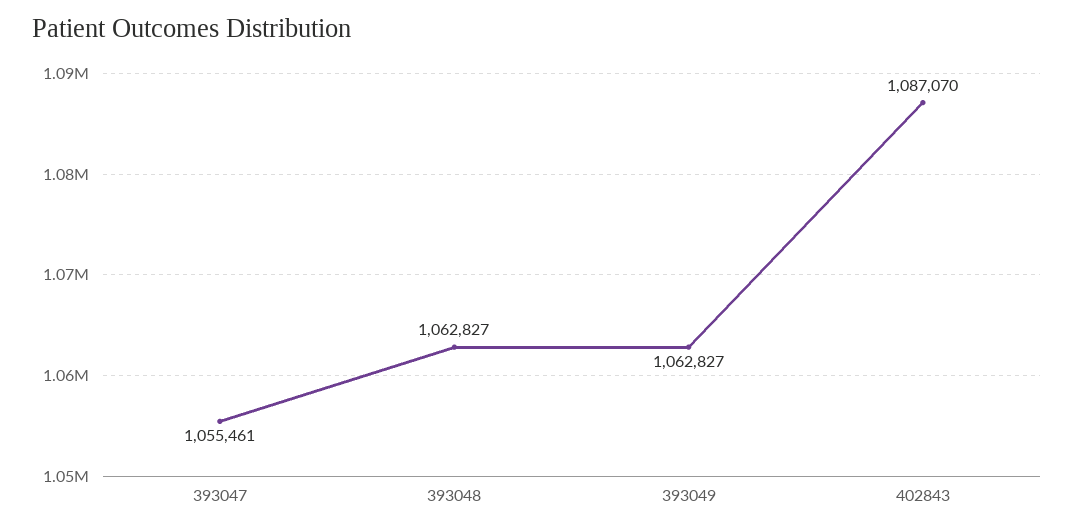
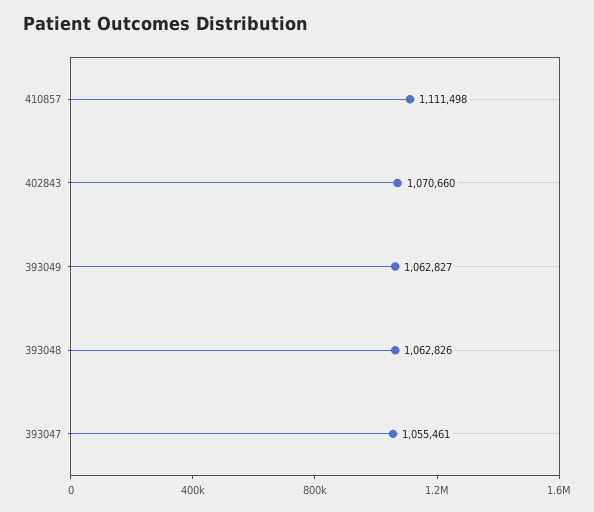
  {
    "393047": 1055461,
-   "393048": 1062827,
+   "393048": 1062826,
    "393049": 1062827,
-   "402843": 1087070
+   "402843": 1070660,
+   "410857": 1111498
  }

